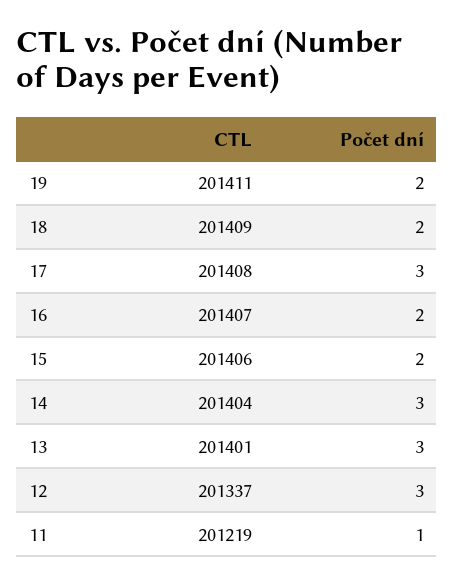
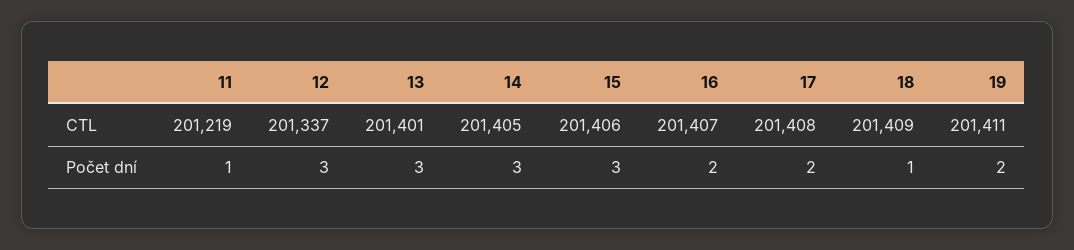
  {
    "CTL": {
      "19": 201411,
      "18": 201409,
      "17": 201408,
      "16": 201407,
      "15": 201406,
-     "14": 201404,
+     "14": 201405,
      "13": 201401,
      "12": 201337,
      "11": 201219
    },
    "Počet dní": {
      "19": 2,
-     "18": 2,
+     "18": 1,
-     "17": 3,
+     "17": 2,
      "16": 2,
-     "15": 2,
+     "15": 3,
      "14": 3,
      "13": 3,
      "12": 3,
      "11": 1
    }
  }

